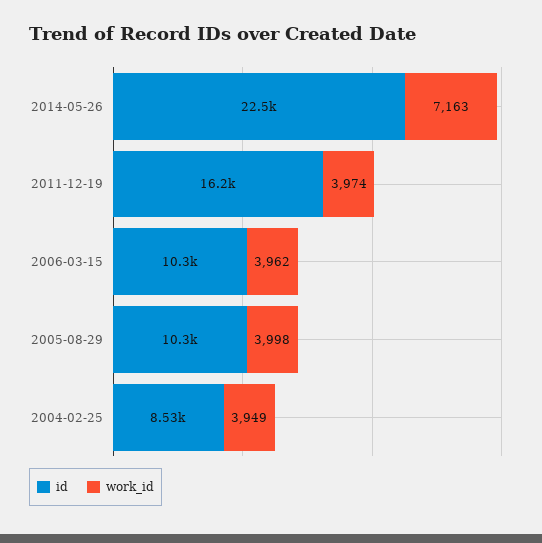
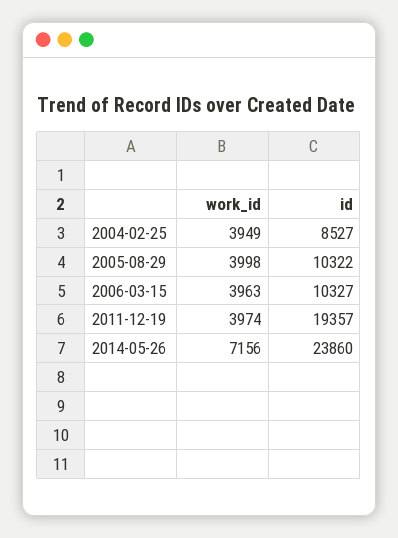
  {
    "id": {
-     "2014-05-26": 22500,
+     "2014-05-26": 23860,
-     "2011-12-19": 16200,
+     "2011-12-19": 19357,
      "2006-03-15": 10327,
      "2005-08-29": 10322,
      "2004-02-25": 8527
    },
    "work_id": {
-     "2014-05-26": 7163,
+     "2014-05-26": 7156,
      "2011-12-19": 3974,
-     "2006-03-15": 3962,
+     "2006-03-15": 3963,
      "2005-08-29": 3998,
      "2004-02-25": 3949
    }
  }

